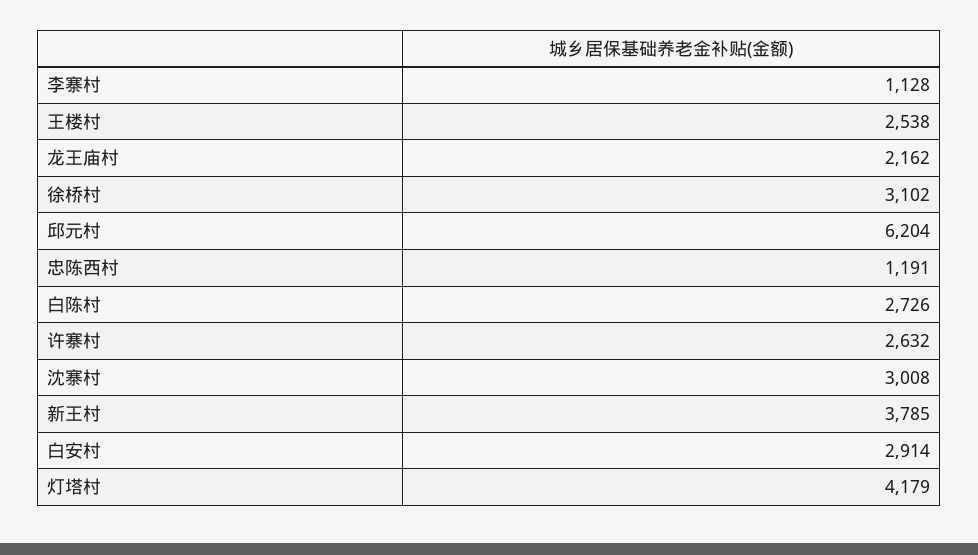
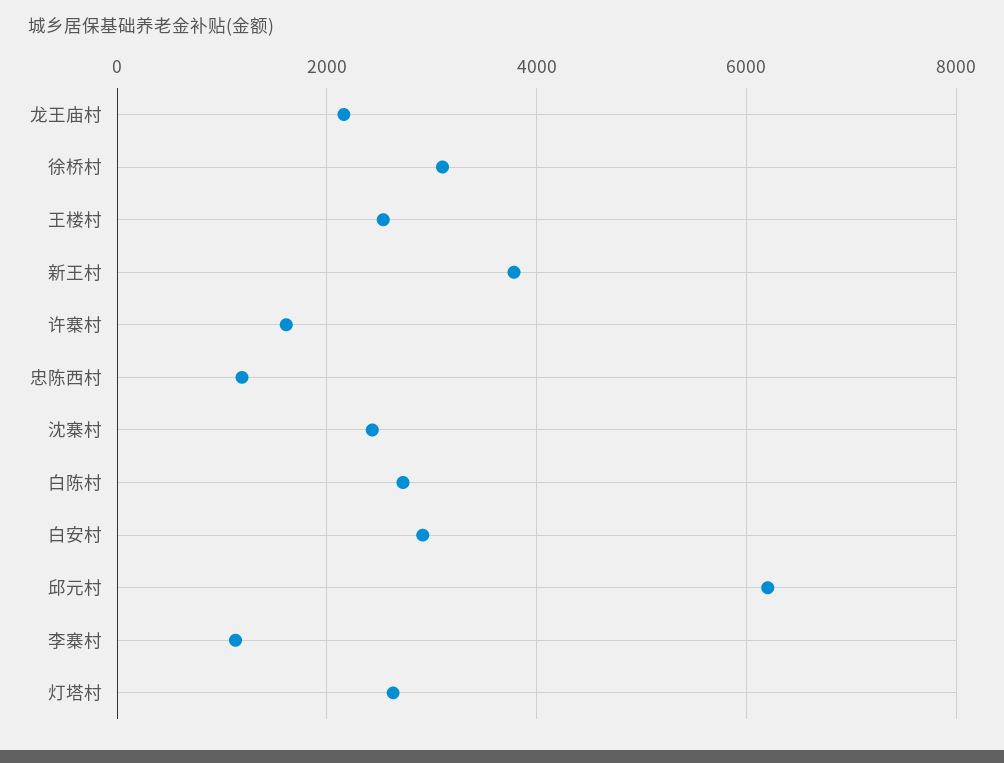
  {
    "李寨村": 1128,
    "王楼村": 2538,
    "龙王庙村": 2162,
    "徐桥村": 3102,
    "邱元村": 6204,
    "忠陈西村": 1191,
    "白陈村": 2726,
-   "许寨村": 2632,
+   "许寨村": 1600,
-   "沈寨村": 3008,
+   "沈寨村": 2400,
    "新王村": 3785,
    "白安村": 2914,
-   "灯塔村": 4179
+   "灯塔村": 2600
  }

